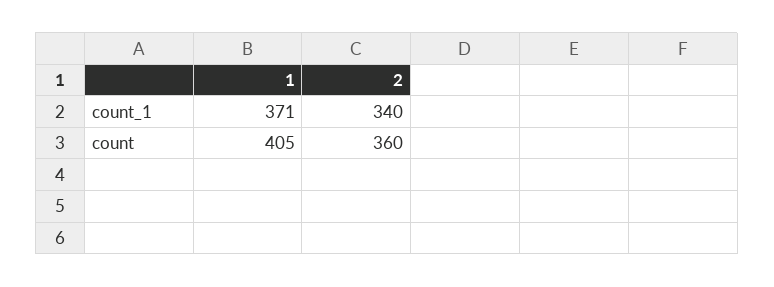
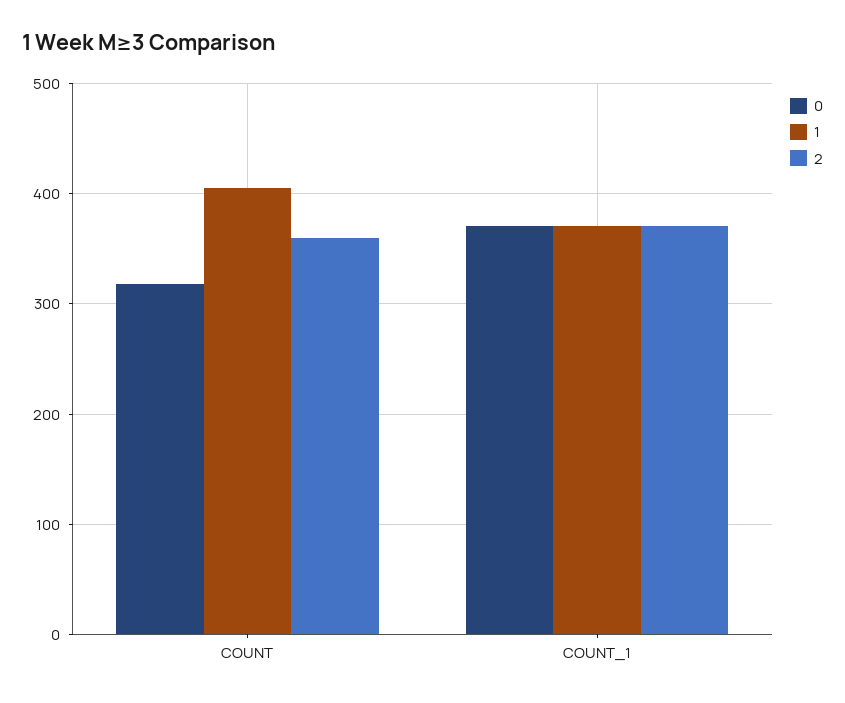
  {
    "1": {
      "count_1": 371,
      "count": 405
    },
    "2": {
-     "count_1": 340,
+     "count_1": 370,
      "count": 360
-   }
+   },
+   "0": {
+     "count": 320,
+     "count_1": 370
+   }
  }

